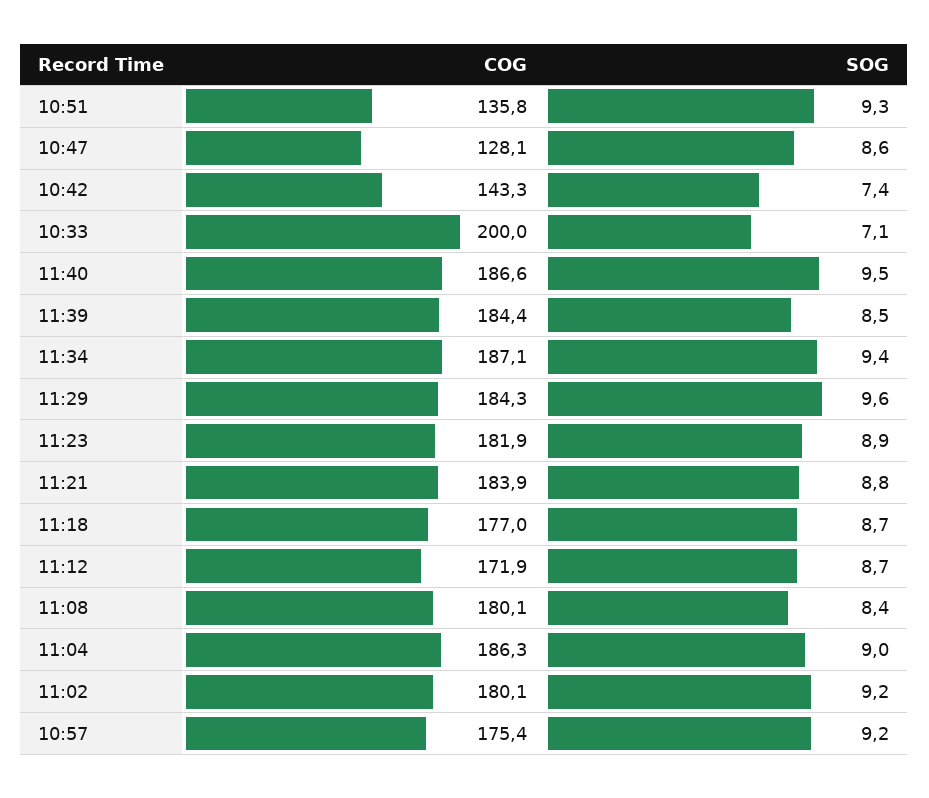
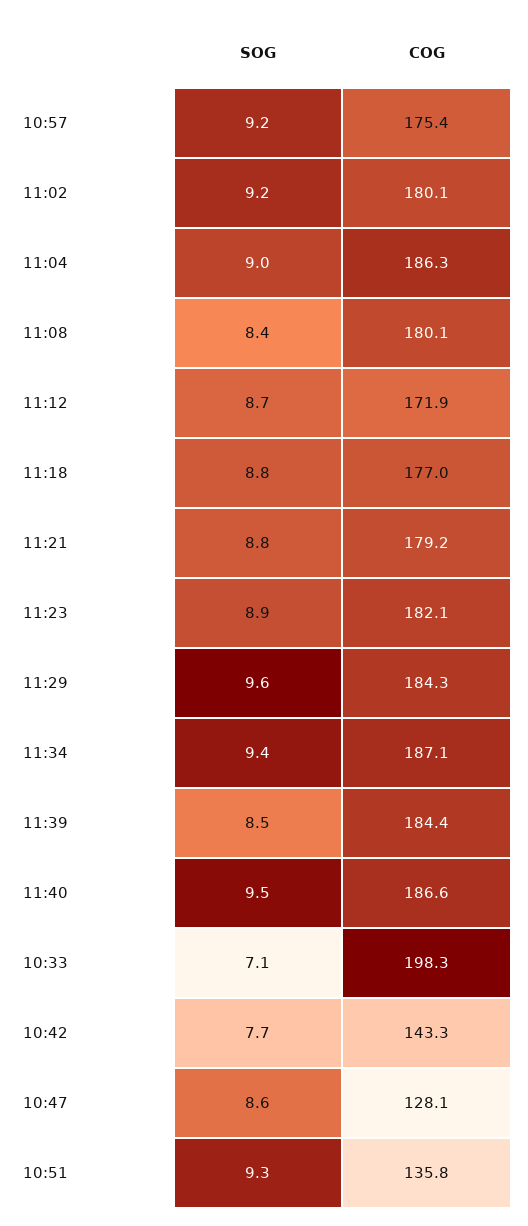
  {
    "COG": {
      "10:51": 135.8,
      "10:47": 128.1,
      "10:42": 143.3,
-     "10:33": 200,
+     "10:33": 198.3,
      "11:40": 186.6,
      "11:39": 184.4,
      "11:34": 187.1,
      "11:29": 184.3,
-     "11:23": 181.9,
+     "11:23": 182.1,
-     "11:21": 183.9,
+     "11:21": 179.2,
      "11:18": 177,
      "11:12": 171.9,
      "11:08": 180.1,
      "11:04": 186.3,
      "11:02": 180.1,
      "10:57": 175.4
    },
    "SOG": {
      "10:51": 9.3,
      "10:47": 8.6,
-     "10:42": 7.4,
+     "10:42": 7.7,
      "10:33": 7.1,
      "11:40": 9.5,
      "11:39": 8.5,
      "11:34": 9.4,
      "11:29": 9.6,
      "11:23": 8.9,
      "11:21": 8.8,
-     "11:18": 8.7,
+     "11:18": 8.8,
      "11:12": 8.7,
      "11:08": 8.4,
      "11:04": 9,
      "11:02": 9.2,
      "10:57": 9.2
    }
  }

